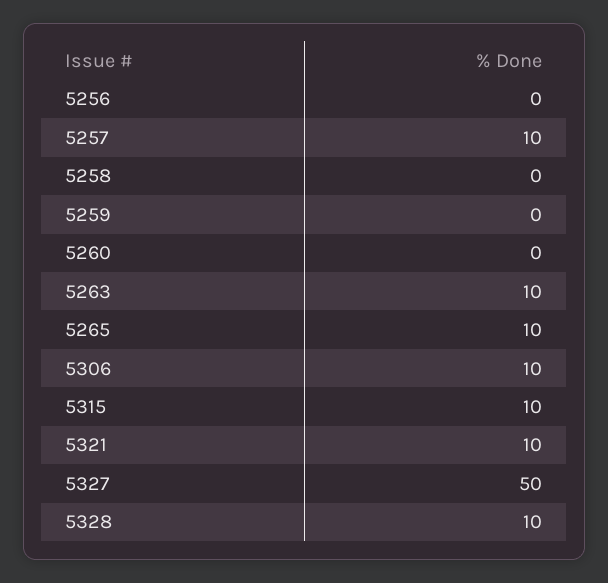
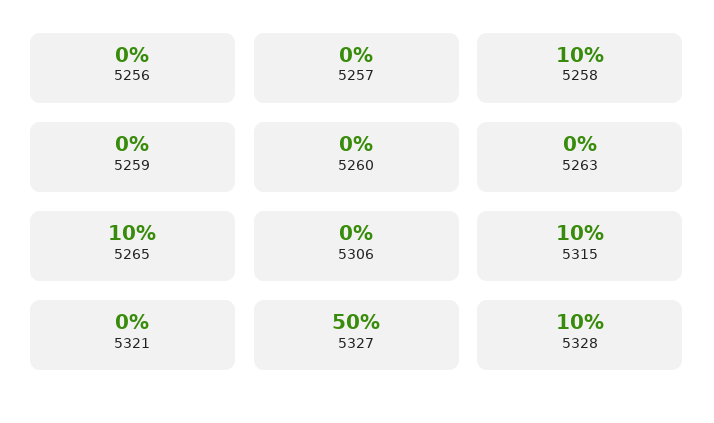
  {
    "5256": 0,
-   "5257": 10,
+   "5257": 0,
-   "5258": 0,
+   "5258": 10,
    "5259": 0,
    "5260": 0,
-   "5263": 10,
+   "5263": 0,
    "5265": 10,
-   "5306": 10,
+   "5306": 0,
    "5315": 10,
-   "5321": 10,
+   "5321": 0,
    "5327": 50,
    "5328": 10
  }

